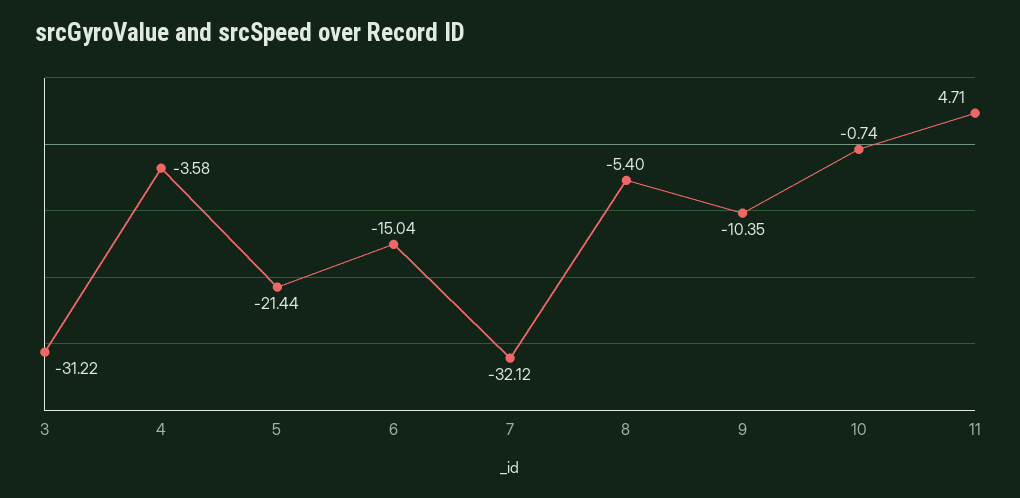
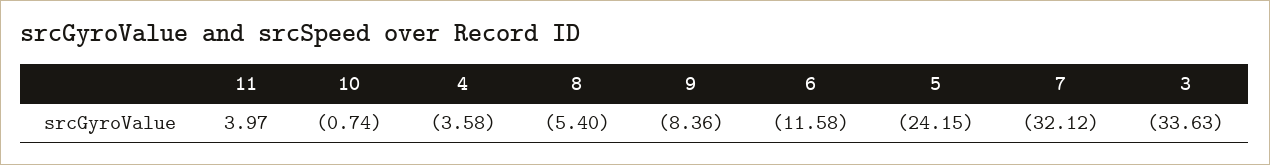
  {
-   "3": -31.22,
+   "3": -33.63,
    "4": -3.58,
-   "5": -21.44,
+   "5": -24.15,
-   "6": -15.04,
+   "6": -11.58,
    "7": -32.12,
    "8": -5.4,
-   "9": -10.35,
+   "9": -8.36,
    "10": -0.74,
-   "11": 4.71
+   "11": 3.97
  }

